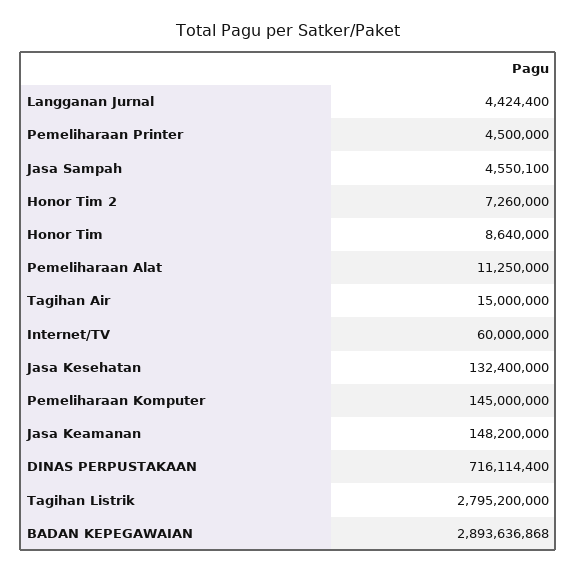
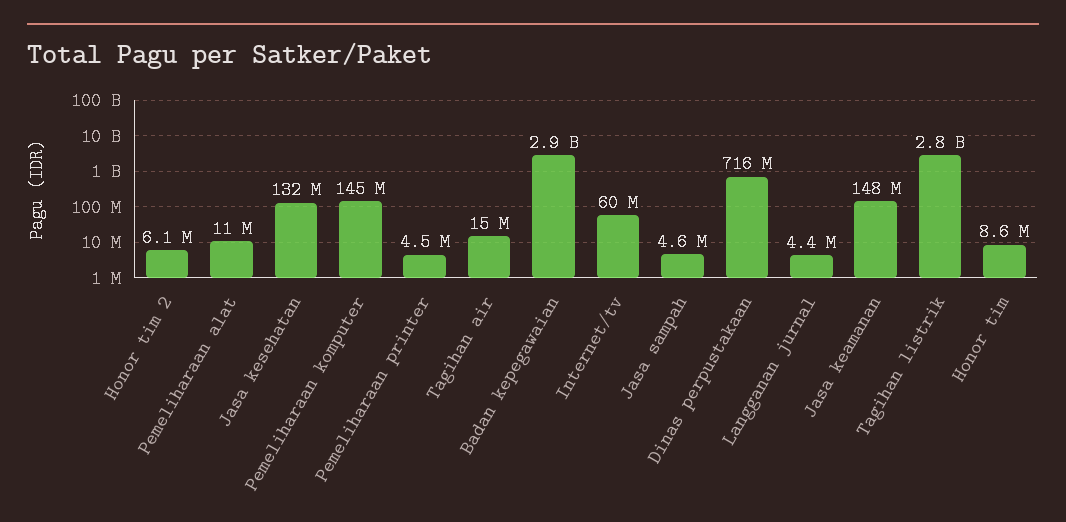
  {
    "Langganan Jurnal": 4424400,
    "Pemeliharaan Printer": 4500000,
    "Jasa Sampah": 4550100,
-   "Honor Tim 2": 7260000,
+   "Honor Tim 2": 6100000,
    "Honor Tim": 8640000,
    "Pemeliharaan Alat": 11250000,
    "Tagihan Air": 15000000,
    "Internet/TV": 60000000,
    "Jasa Kesehatan": 132400000,
    "Pemeliharaan Komputer": 145000000,
    "Jasa Keamanan": 148200000,
    "DINAS PERPUSTAKAAN": 716114400,
    "Tagihan Listrik": 2795200000,
    "BADAN KEPEGAWAIAN": 2893636868
  }

